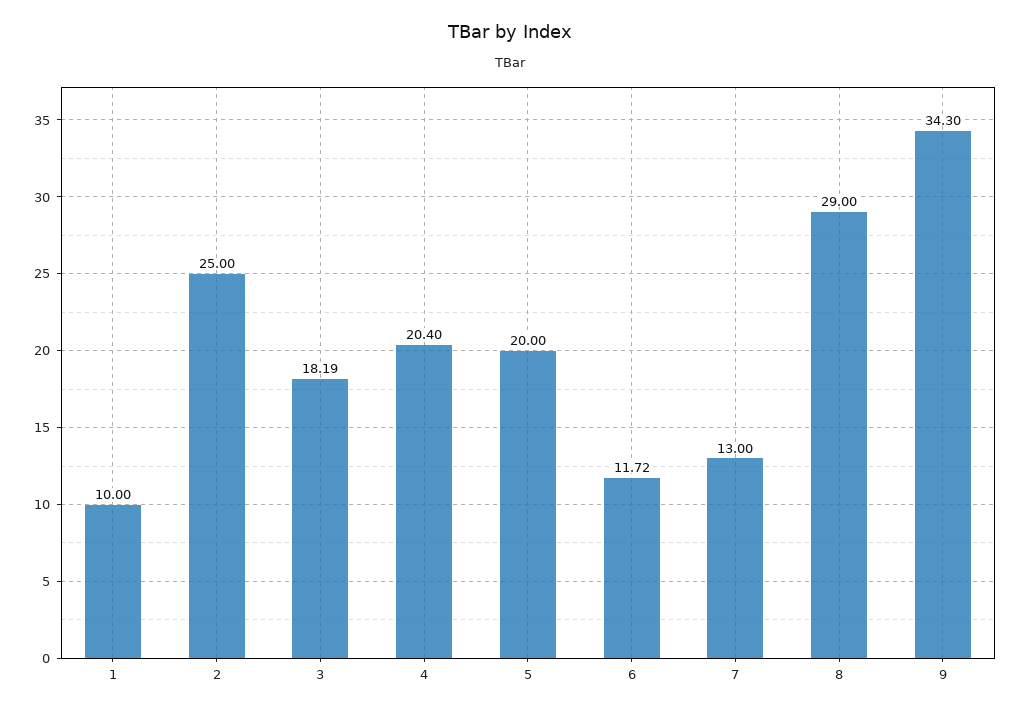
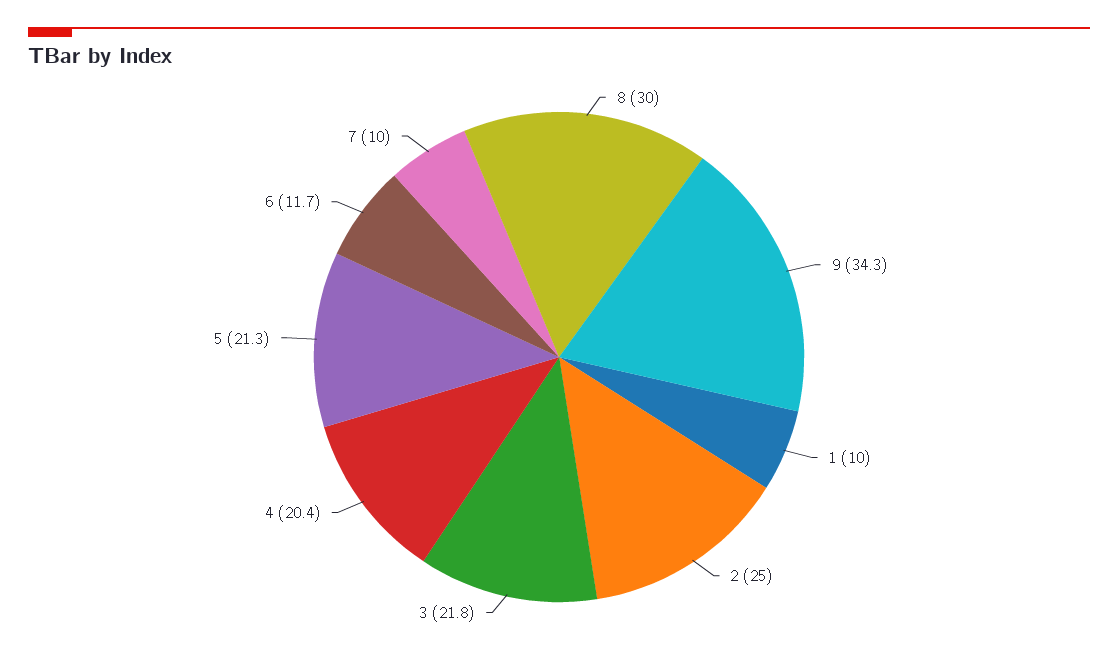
  {
    "1": 10,
    "2": 25,
-   "3": 18.19,
+   "3": 21.8,
    "4": 20.4,
-   "5": 20,
+   "5": 21.3,
    "6": 11.72,
-   "7": 13,
+   "7": 10,
-   "8": 29,
+   "8": 30,
    "9": 34.3
  }

